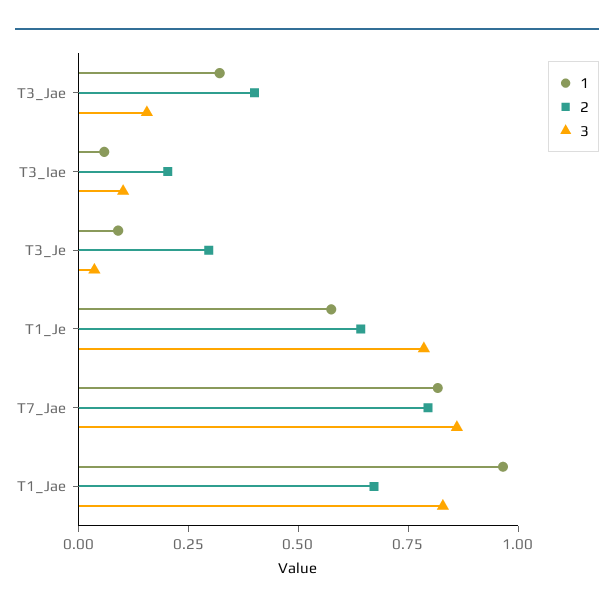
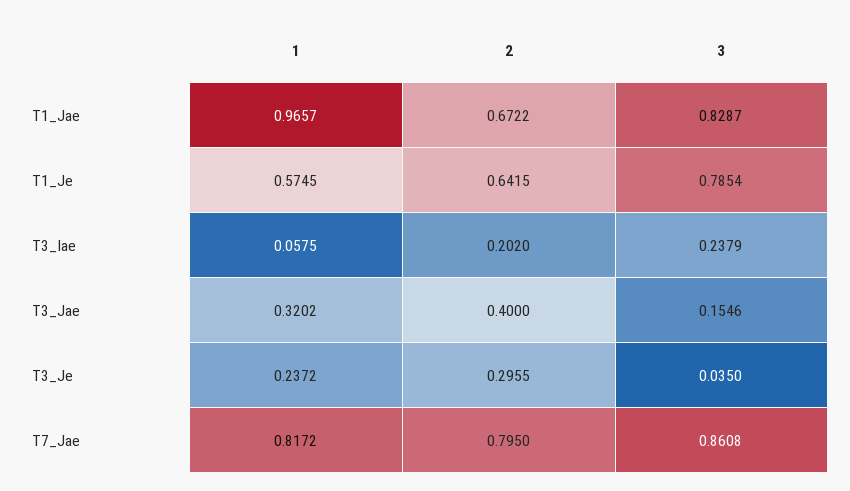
  {
    "1": {
      "T3_Jae": 0.3202,
      "T3_Iae": 0.0575,
-     "T3_Je": 0.1,
+     "T3_Je": 0.2372,
      "T1_Je": 0.5745,
      "T7_Jae": 0.8172,
      "T1_Jae": 0.9657
    },
    "2": {
      "T3_Jae": 0.4,
      "T3_Iae": 0.202,
      "T3_Je": 0.2955,
      "T1_Je": 0.6415,
      "T7_Jae": 0.795,
      "T1_Jae": 0.6722
    },
    "3": {
      "T3_Jae": 0.1546,
-     "T3_Iae": 0.1,
+     "T3_Iae": 0.2379,
      "T3_Je": 0.035,
      "T1_Je": 0.7854,
      "T7_Jae": 0.8608,
      "T1_Jae": 0.8287
    }
  }

